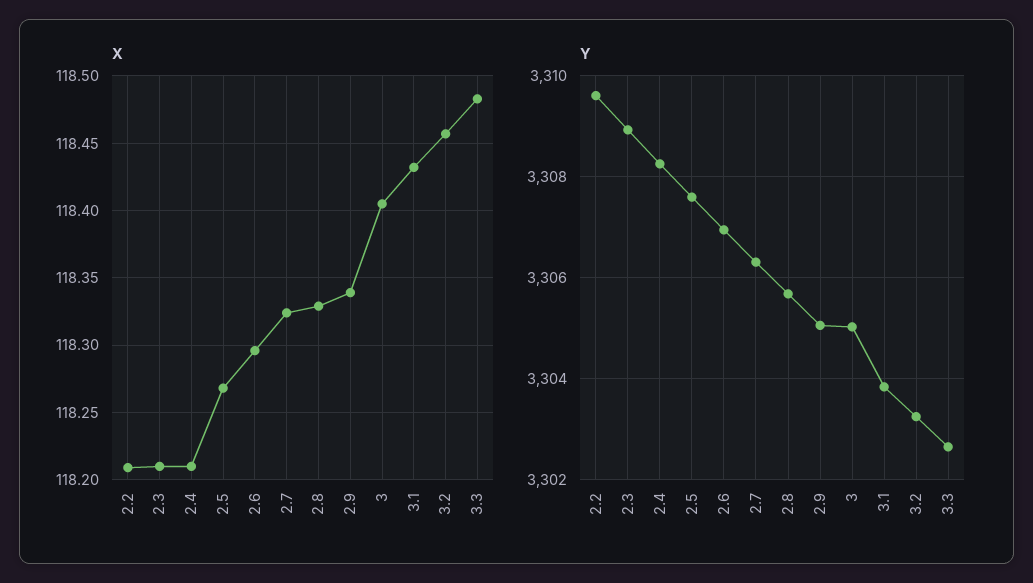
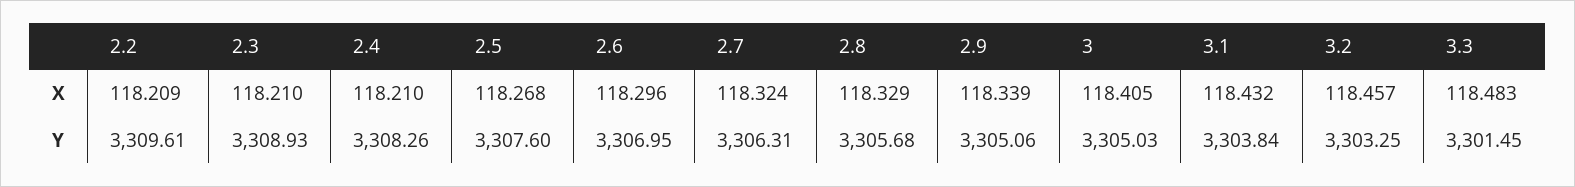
  {
    "X": {
      "2.2": 118.209,
      "2.3": 118.21,
      "2.4": 118.21,
      "2.5": 118.268,
      "2.6": 118.296,
      "2.7": 118.324,
      "2.8": 118.329,
      "2.9": 118.339,
      "3": 118.405,
      "3.1": 118.432,
      "3.2": 118.457,
      "3.3": 118.483
    },
    "Y": {
      "2.2": 3309.61,
      "2.3": 3308.93,
      "2.4": 3308.26,
      "2.5": 3307.6,
      "2.6": 3306.95,
      "2.7": 3306.31,
      "2.8": 3305.68,
      "2.9": 3305.06,
      "3": 3305.03,
      "3.1": 3303.84,
      "3.2": 3303.25,
-     "3.3": 3302.6
+     "3.3": 3301.45
    }
  }

